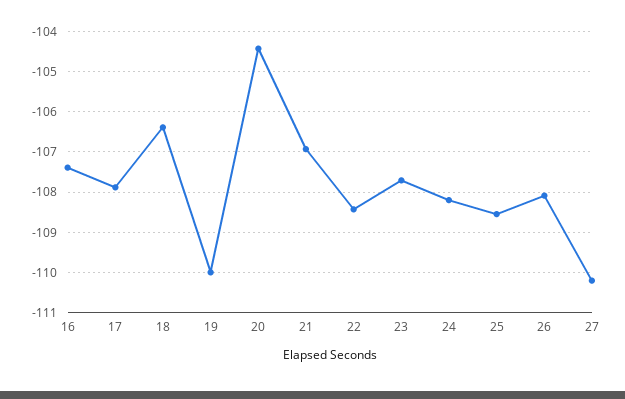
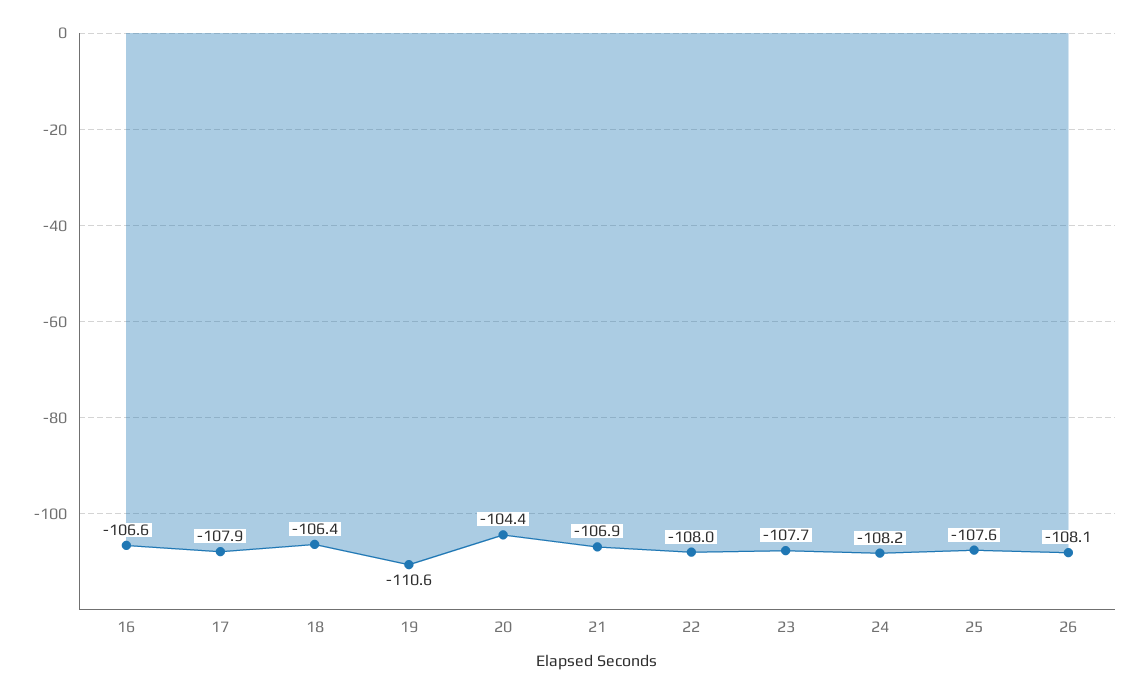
  {
-   "16": -107.4,
+   "16": -106.6,
    "17": -107.9,
    "18": -106.4,
-   "19": -110,
+   "19": -110.6,
    "20": -104.4,
    "21": -106.9,
-   "22": -108.4,
+   "22": -108,
    "23": -107.7,
    "24": -108.2,
-   "25": -108.6,
+   "25": -107.6,
-   "26": -108.1,
+   "26": -108.1
-   "27": -110.2
  }

